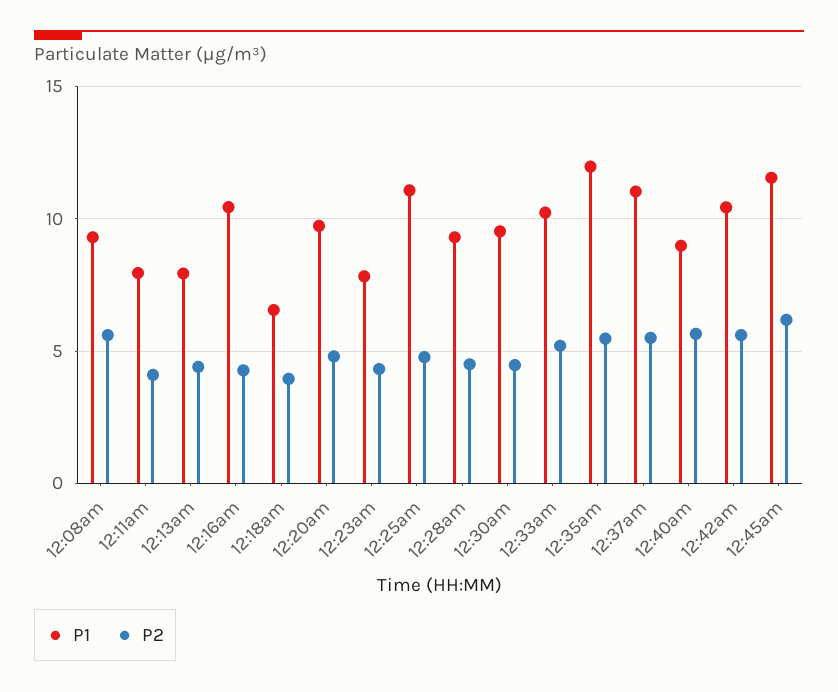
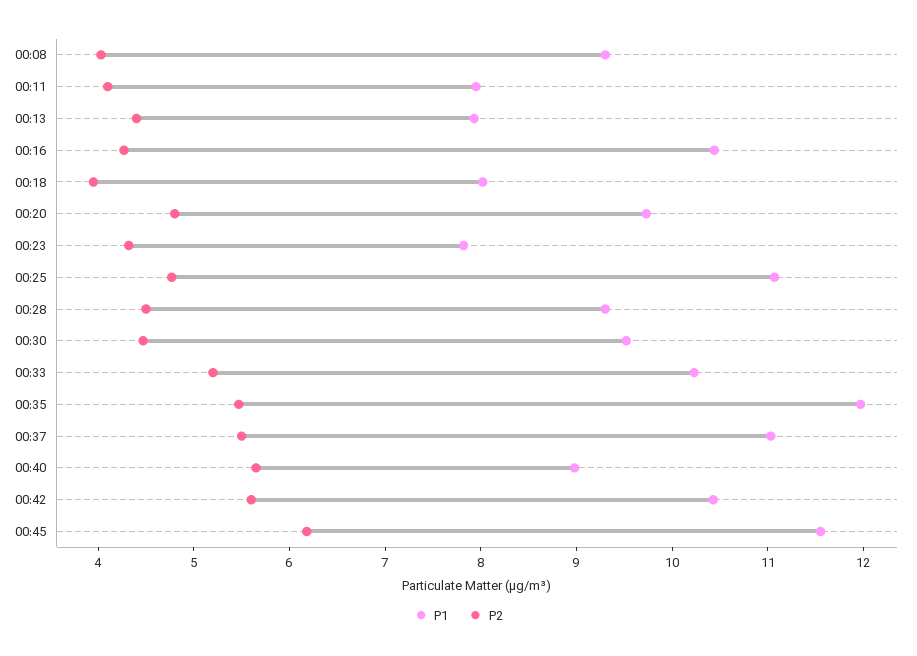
  {
    "P1": {
      "12:08am": 9.4,
      "12:11am": 8,
      "12:13am": 8,
      "12:16am": 10.4,
-     "12:18am": 6.5,
+     "12:18am": 8,
      "12:20am": 9.8,
      "12:23am": 7.8,
      "12:25am": 11,
      "12:28am": 9.4,
      "12:30am": 9.6,
      "12:33am": 10.2,
      "12:35am": 12,
      "12:37am": 11,
      "12:40am": 9,
      "12:42am": 10.4,
      "12:45am": 11.6
    },
    "P2": {
-     "12:08am": 5.5,
+     "12:08am": 4,
      "12:11am": 4.2,
      "12:13am": 4.4,
      "12:16am": 4.2,
      "12:18am": 4,
      "12:20am": 4.8,
      "12:23am": 4.4,
      "12:25am": 4.8,
      "12:28am": 4.6,
      "12:30am": 4.4,
      "12:33am": 5.2,
      "12:35am": 5.4,
      "12:37am": 5.6,
      "12:40am": 5.6,
      "12:42am": 5.6,
      "12:45am": 6.2
    }
  }

